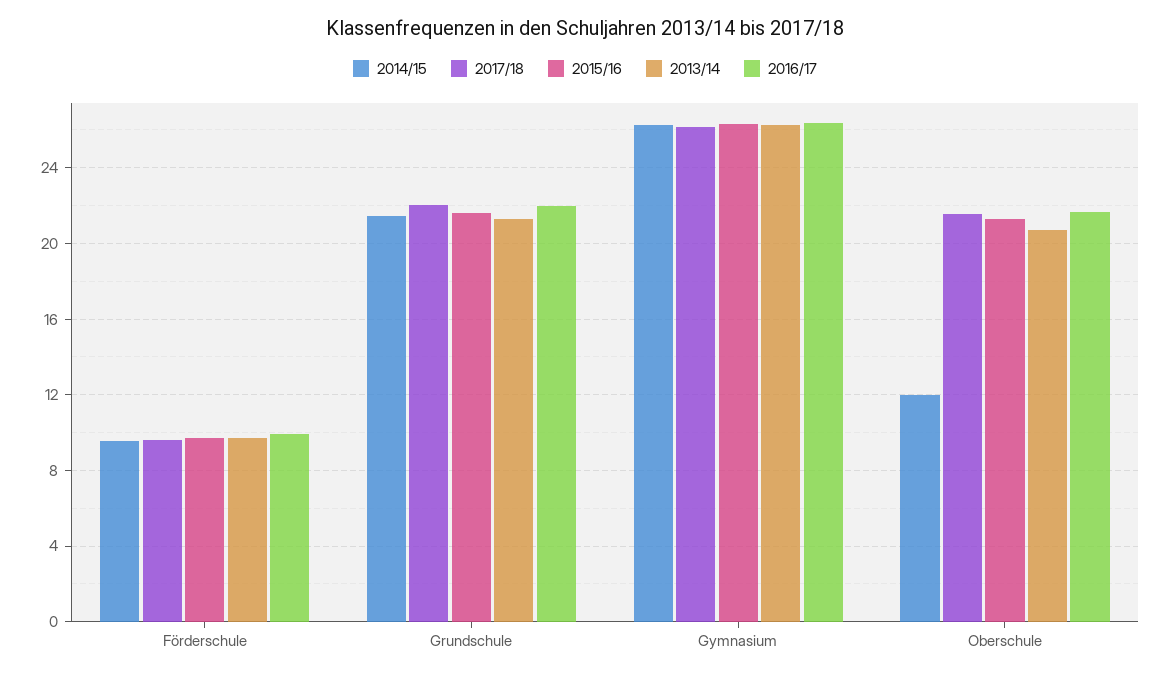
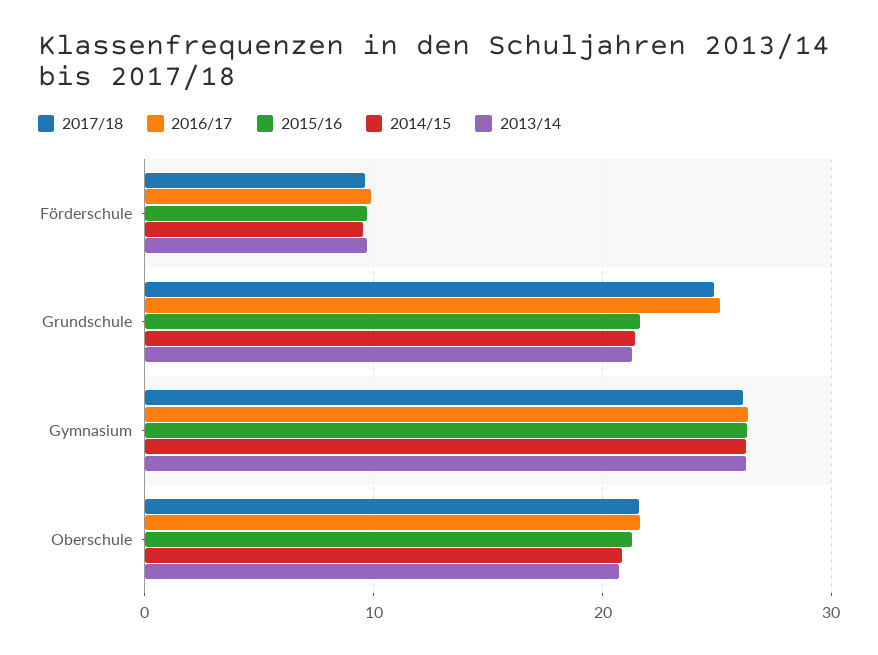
  {
    "2014/15": {
      "Förderschule": 9.5,
      "Grundschule": 21.5,
      "Gymnasium": 26.5,
-     "Oberschule": 12
+     "Oberschule": 21
    },
    "2017/18": {
      "Förderschule": 9.5,
-     "Grundschule": 22,
+     "Grundschule": 25,
      "Gymnasium": 26,
      "Oberschule": 21.5
    },
    "2015/16": {
      "Förderschule": 9.5,
      "Grundschule": 21.5,
      "Gymnasium": 26.5,
      "Oberschule": 21.5
    },
    "2013/14": {
      "Förderschule": 9.5,
      "Grundschule": 21.5,
      "Gymnasium": 26.5,
      "Oberschule": 20.5
    },
    "2016/17": {
      "Förderschule": 10,
-     "Grundschule": 22,
+     "Grundschule": 25,
      "Gymnasium": 26.5,
      "Oberschule": 21.5
    }
  }

